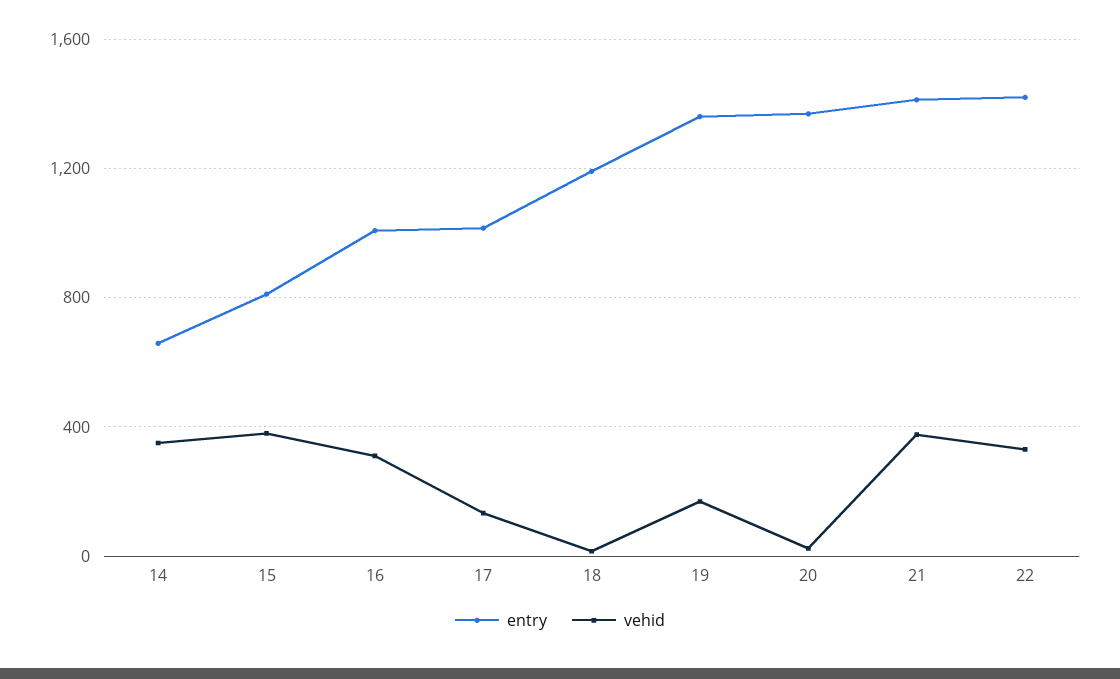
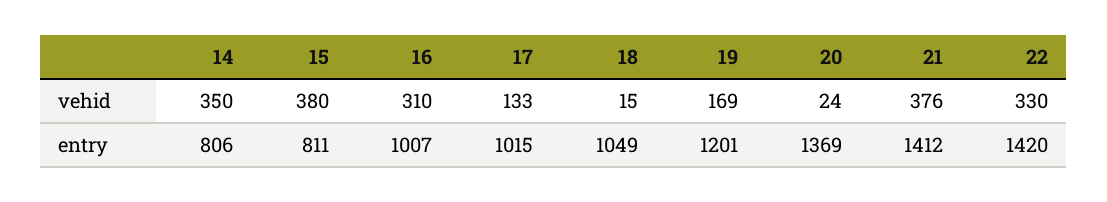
  {
    "entry": {
-     "14": 650,
+     "14": 806,
      "15": 811,
      "16": 1007,
      "17": 1015,
-     "18": 1200,
+     "18": 1049,
-     "19": 1350,
+     "19": 1201,
      "20": 1369,
      "21": 1412,
      "22": 1420
    },
    "vehid": {
      "14": 350,
      "15": 380,
      "16": 310,
      "17": 133,
      "18": 15,
      "19": 169,
      "20": 24,
      "21": 376,
      "22": 330
    }
  }

